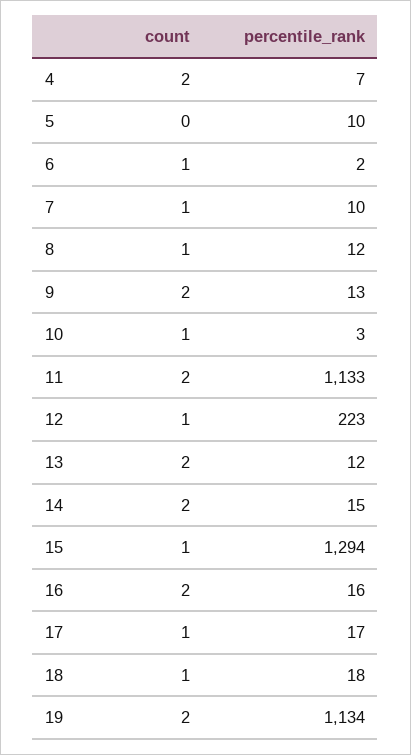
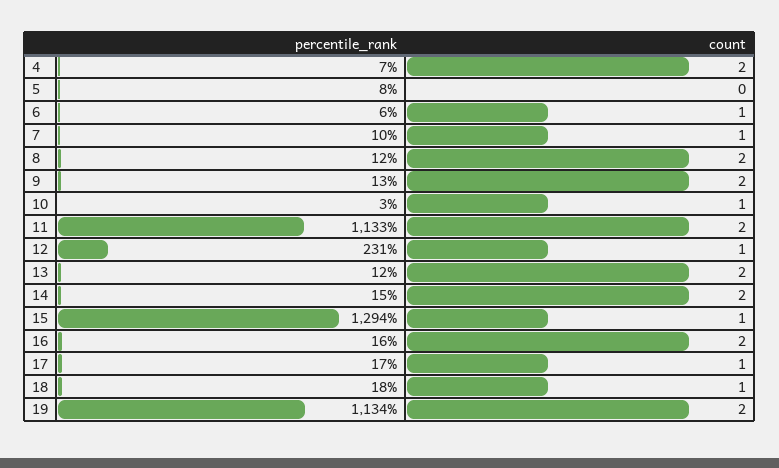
  {
    "count": {
      "4": 2,
      "5": 0,
      "6": 1,
      "7": 1,
-     "8": 1,
+     "8": 2,
      "9": 2,
      "10": 1,
      "11": 2,
      "12": 1,
      "13": 2,
      "14": 2,
      "15": 1,
      "16": 2,
      "17": 1,
      "18": 1,
      "19": 2
    },
    "percentile_rank": {
      "4": 7,
-     "5": 10,
+     "5": 8,
-     "6": 2,
+     "6": 6,
      "7": 10,
      "8": 12,
      "9": 13,
      "10": 3,
      "11": 1133,
-     "12": 223,
+     "12": 231,
      "13": 12,
      "14": 15,
      "15": 1294,
      "16": 16,
      "17": 17,
      "18": 18,
      "19": 1134
    }
  }

